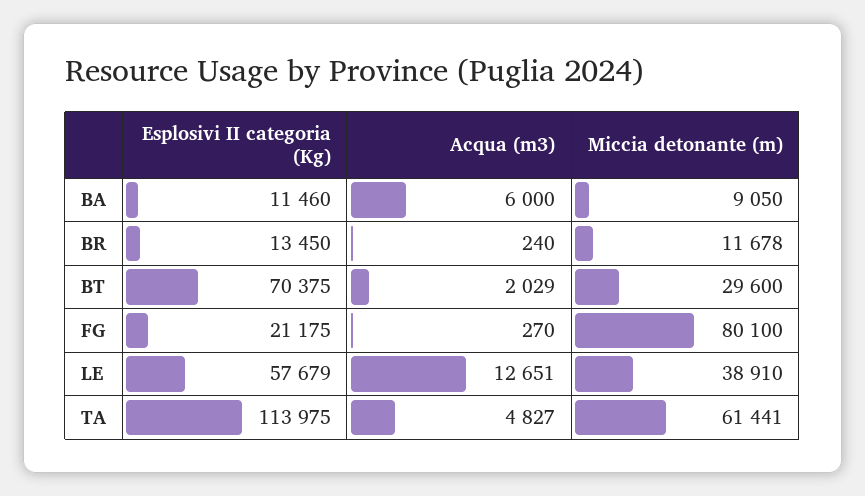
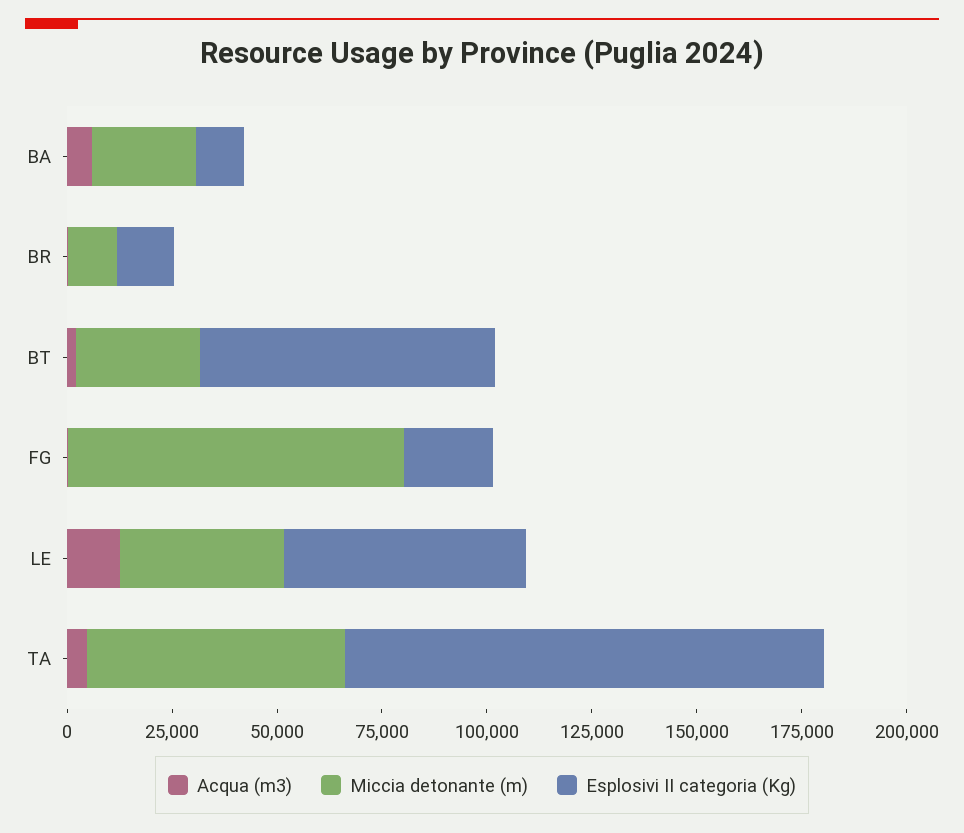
  {
    "Esplosivi II categoria (Kg)": {
      "BA": 11460,
      "BR": 13450,
      "BT": 70375,
      "FG": 21175,
      "LE": 57679,
      "TA": 113975
    },
    "Acqua (m3)": {
      "BA": 6000,
      "BR": 240,
      "BT": 2029,
      "FG": 270,
      "LE": 12651,
      "TA": 4827
    },
    "Miccia detonante (m)": {
-     "BA": 9050,
+     "BA": 25000,
      "BR": 11678,
      "BT": 29600,
      "FG": 80100,
      "LE": 38910,
      "TA": 61441
    }
  }

